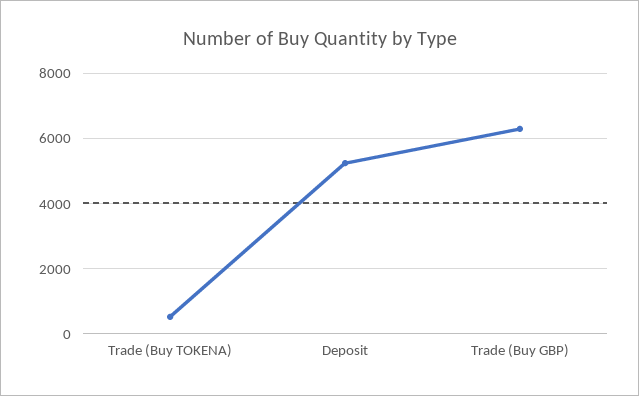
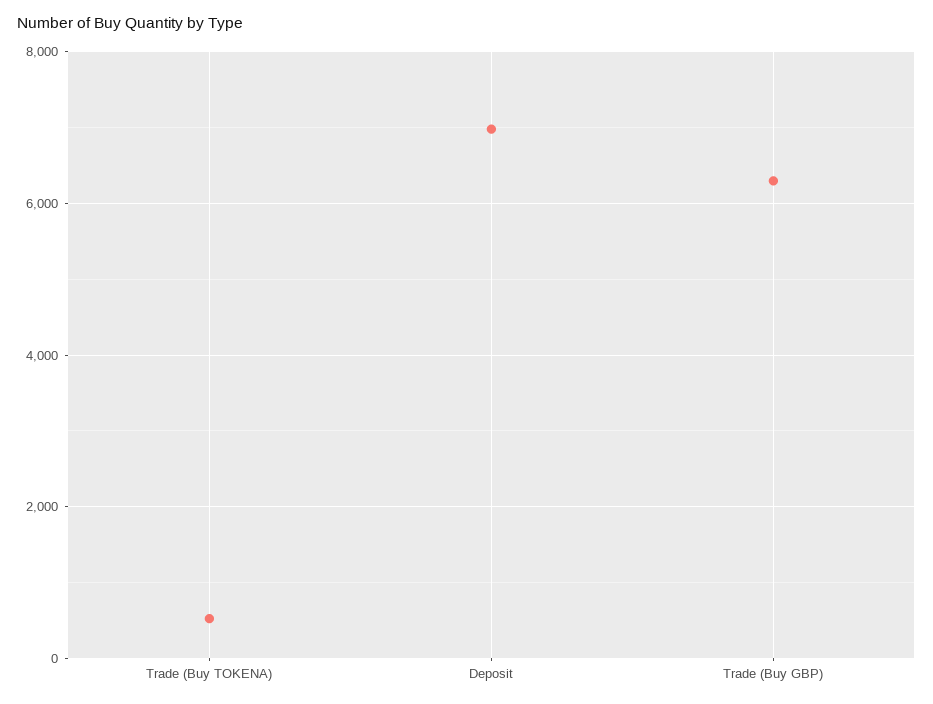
  {
    "Trade (Buy TOKENA)": 600,
-   "Deposit": 5200,
+   "Deposit": 7000,
    "Trade (Buy GBP)": 6400
  }

